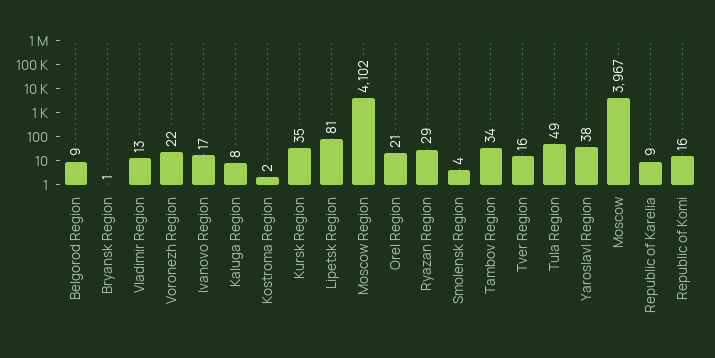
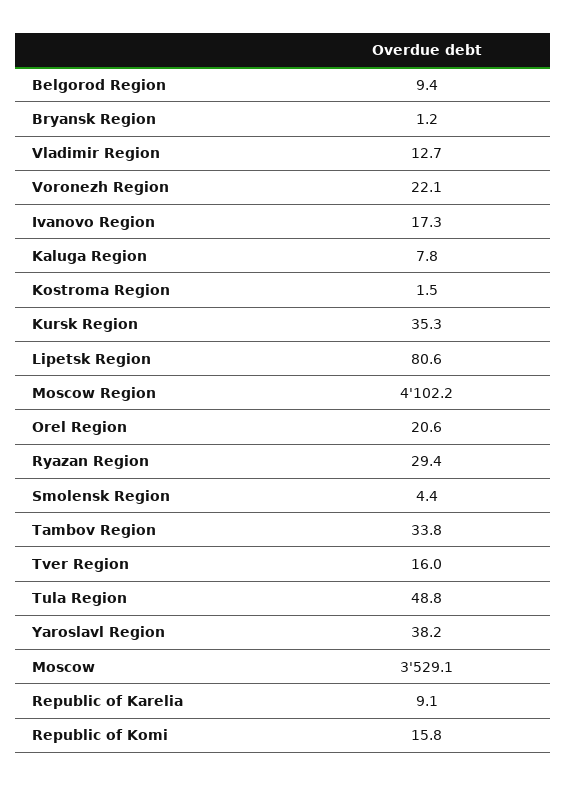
  {
    "Belgorod Region": 9.4,
    "Bryansk Region": 1.2,
    "Vladimir Region": 12.7,
    "Voronezh Region": 22.1,
    "Ivanovo Region": 17.3,
    "Kaluga Region": 7.8,
    "Kostroma Region": 1.5,
    "Kursk Region": 35.3,
    "Lipetsk Region": 80.6,
    "Moscow Region": 4102.2,
    "Orel Region": 20.6,
    "Ryazan Region": 29.4,
    "Smolensk Region": 4.4,
    "Tambov Region": 33.8,
    "Tver Region": 16,
    "Tula Region": 48.8,
    "Yaroslavl Region": 38.2,
-   "Moscow": 3967,
+   "Moscow": 3529.1,
    "Republic of Karelia": 9.1,
    "Republic of Komi": 15.8
  }

